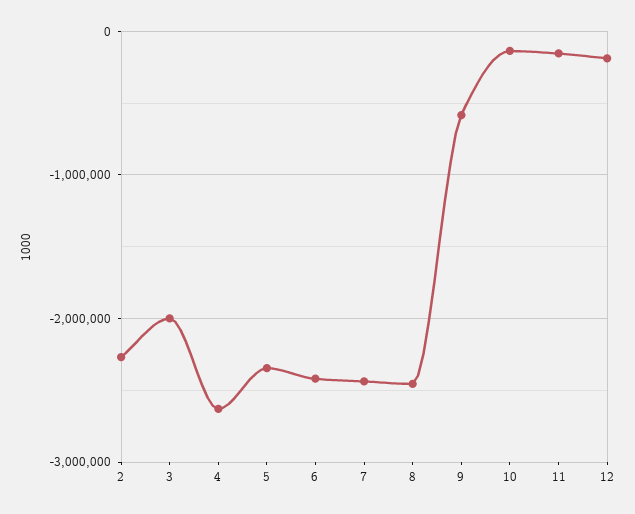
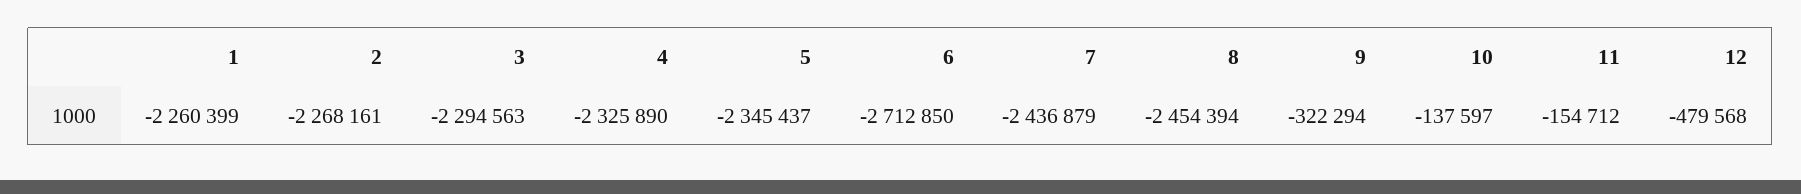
  {
    "2": -2268161,
-   "3": -2000000,
+   "3": -2294563,
-   "4": -2600000,
+   "4": -2325890,
    "5": -2345437,
-   "6": -2400000,
+   "6": -2712850,
    "7": -2436879,
    "8": -2454394,
-   "9": -600000,
+   "9": -322294,
    "10": -137597,
    "11": -154712,
-   "12": -200000
+   "12": -479568,
+   "1": -2260399
  }

